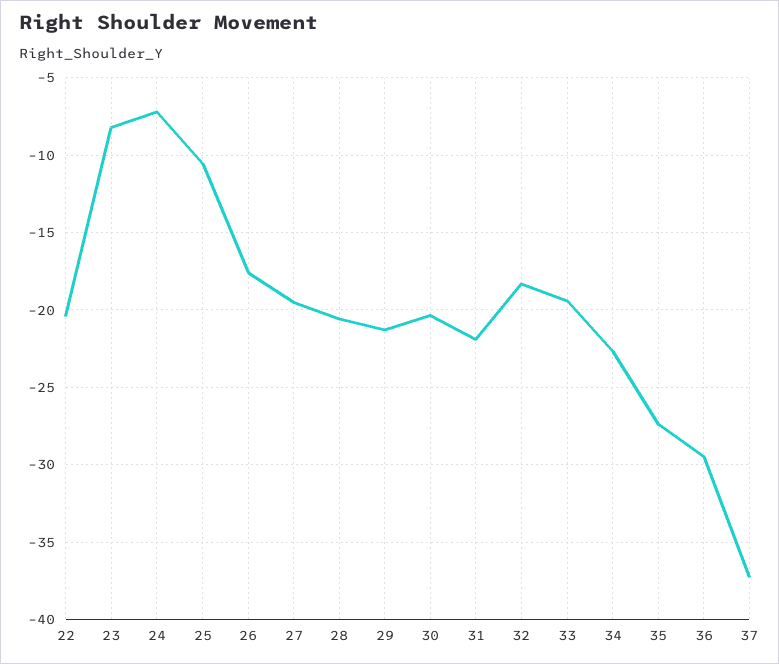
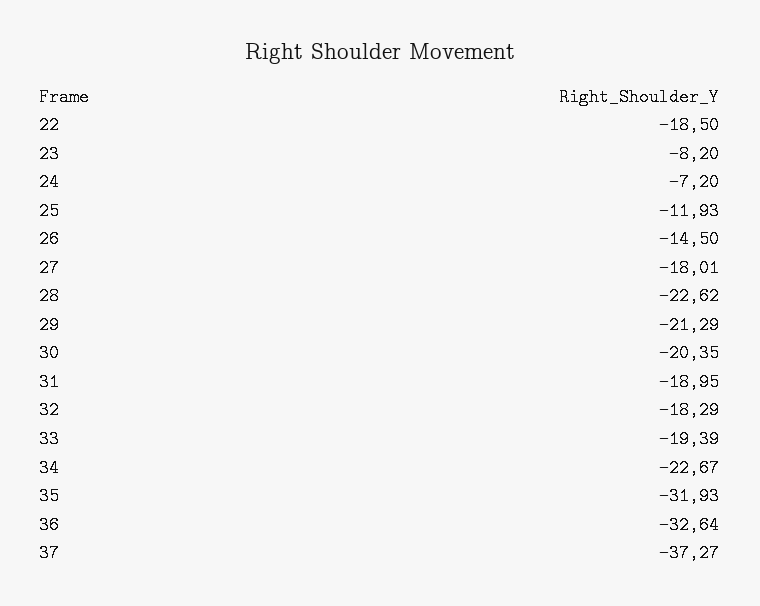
  {
-   "22": -20.5,
+   "22": -18.5,
    "23": -8.2,
    "24": -7.2,
-   "25": -10.5,
+   "25": -11.93,
-   "26": -17.5,
+   "26": -14.5,
-   "27": -19.5,
+   "27": -18.01,
-   "28": -20.5,
+   "28": -22.62,
    "29": -21.29,
    "30": -20.35,
-   "31": -22,
+   "31": -18.95,
    "32": -18.29,
    "33": -19.39,
    "34": -22.67,
-   "35": -27.5,
+   "35": -31.93,
-   "36": -29.5,
+   "36": -32.64,
    "37": -37.27
  }

